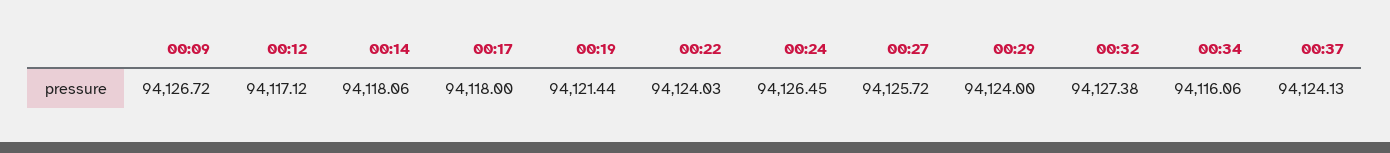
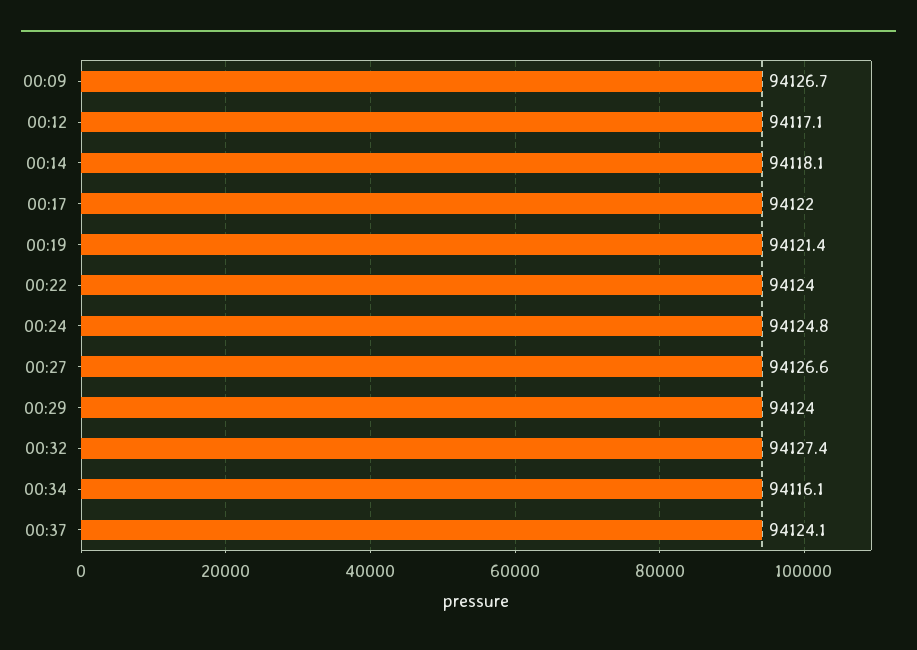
  {
    "00:09": 94126.72,
    "00:12": 94117.12,
    "00:14": 94118.06,
-   "00:17": 94118,
+   "00:17": 94122,
    "00:19": 94121.44,
    "00:22": 94124.03,
-   "00:24": 94126.45,
+   "00:24": 94124.8,
-   "00:27": 94125.72,
+   "00:27": 94126.6,
    "00:29": 94124,
    "00:32": 94127.38,
    "00:34": 94116.06,
    "00:37": 94124.13
  }

